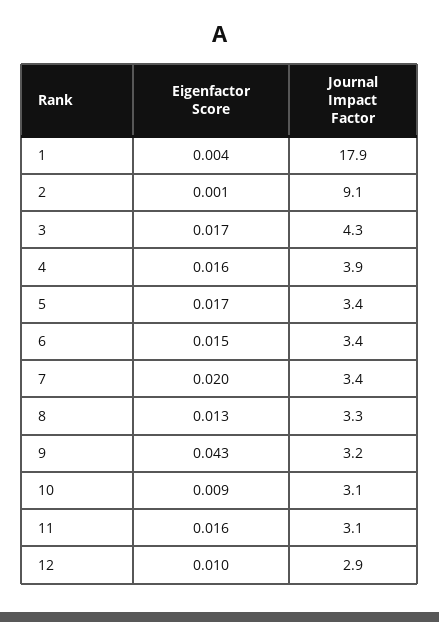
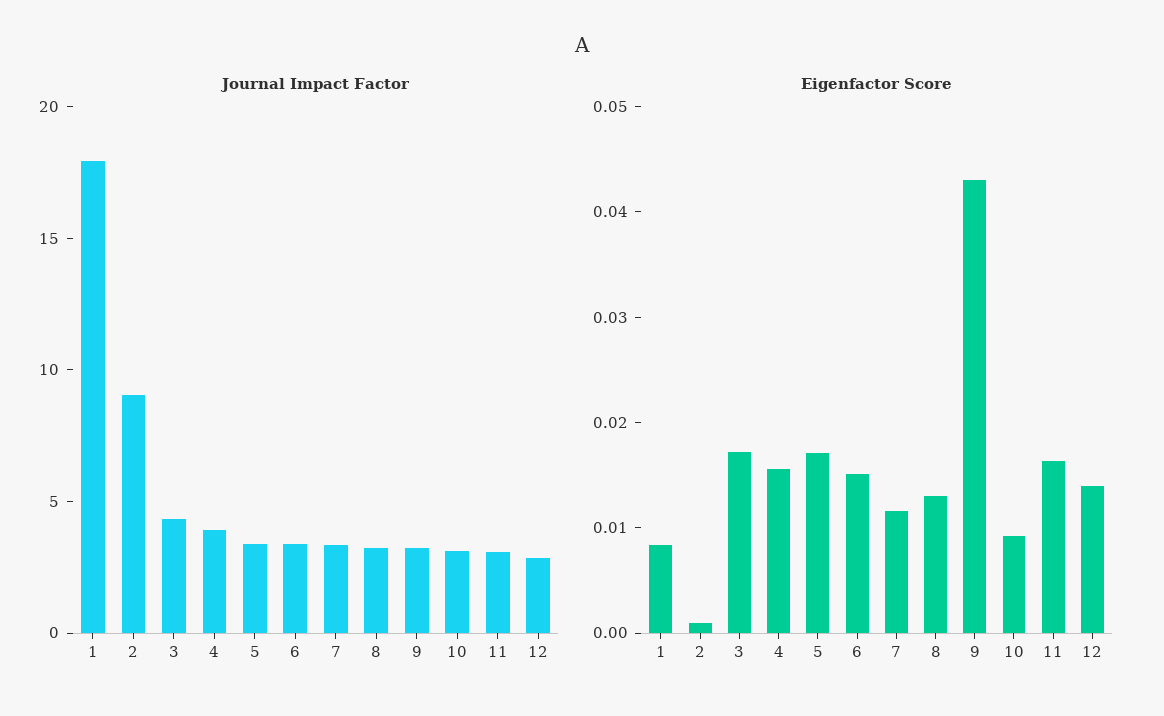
  {
    "Eigenfactor Score": {
-     "1": 0.004,
+     "1": 0.008,
      "2": 0.001,
      "3": 0.017,
      "4": 0.016,
      "5": 0.017,
      "6": 0.015,
-     "7": 0.02,
+     "7": 0.012,
      "8": 0.013,
      "9": 0.043,
      "10": 0.009,
      "11": 0.016,
-     "12": 0.01
+     "12": 0.014
    },
    "Journal Impact Factor": {
      "1": 17.9,
      "2": 9.1,
      "3": 4.3,
      "4": 3.9,
      "5": 3.4,
      "6": 3.4,
      "7": 3.4,
      "8": 3.3,
      "9": 3.2,
      "10": 3.1,
      "11": 3.1,
      "12": 2.9
    }
  }

